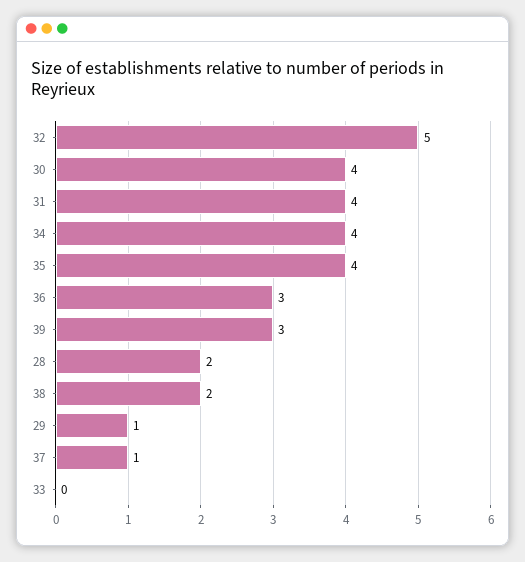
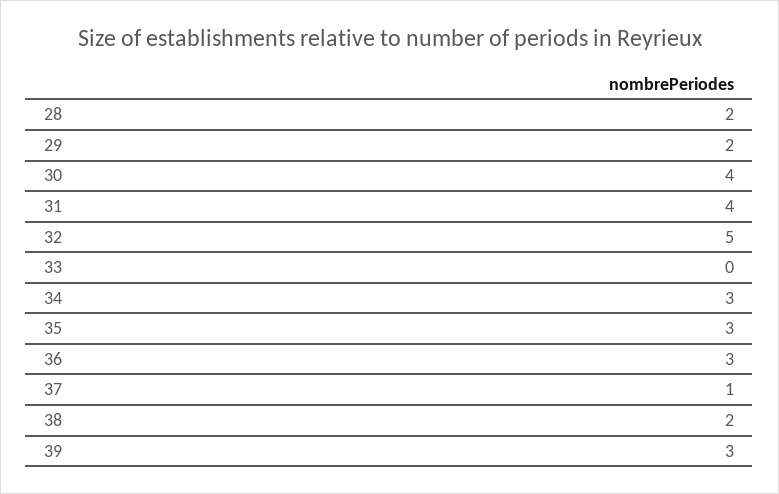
  {
    "32": 5,
    "30": 4,
    "31": 4,
-   "34": 4,
+   "34": 3,
-   "35": 4,
+   "35": 3,
    "36": 3,
    "39": 3,
    "28": 2,
    "38": 2,
-   "29": 1,
+   "29": 2,
    "37": 1,
    "33": 0
  }

